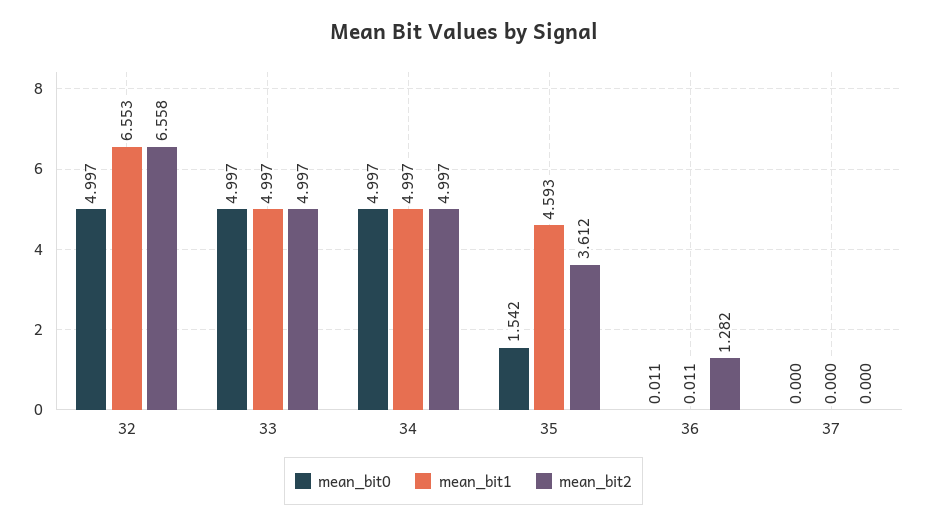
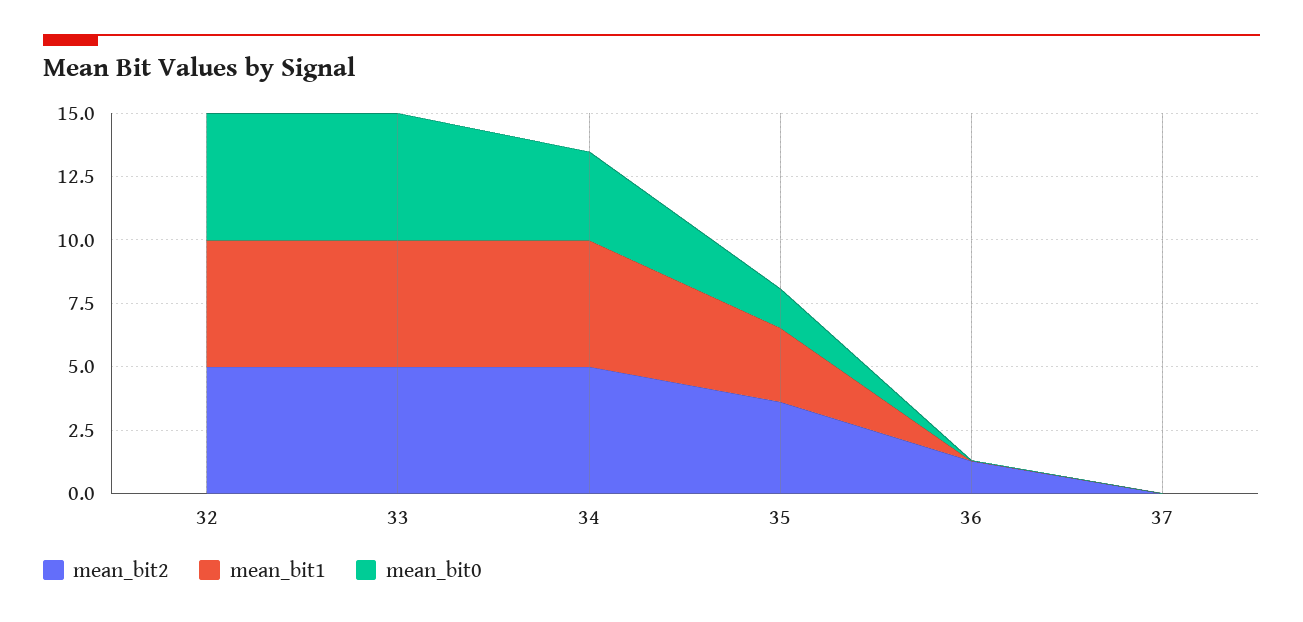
  {
    "mean_bit0": {
      "32": 4.997,
      "33": 4.997,
-     "34": 4.997,
+     "34": 3.5,
      "35": 1.542,
      "36": 0.011,
      "37": 0
    },
    "mean_bit1": {
-     "32": 6.553,
+     "32": 5,
      "33": 4.997,
      "34": 4.997,
-     "35": 4.593,
+     "35": 3,
      "36": 0.011,
      "37": 0
    },
    "mean_bit2": {
-     "32": 6.558,
+     "32": 5,
      "33": 4.997,
      "34": 4.997,
      "35": 3.612,
      "36": 1.282,
      "37": 0
    }
  }

